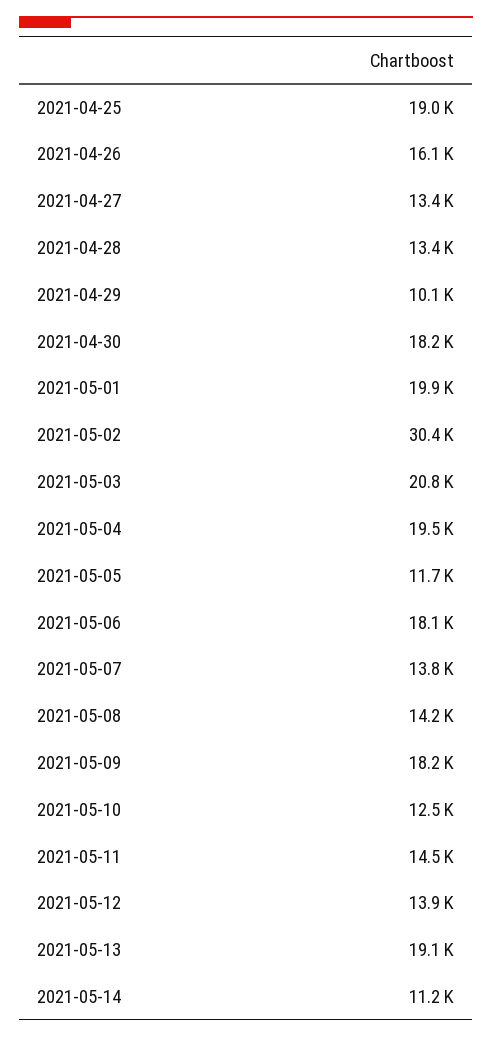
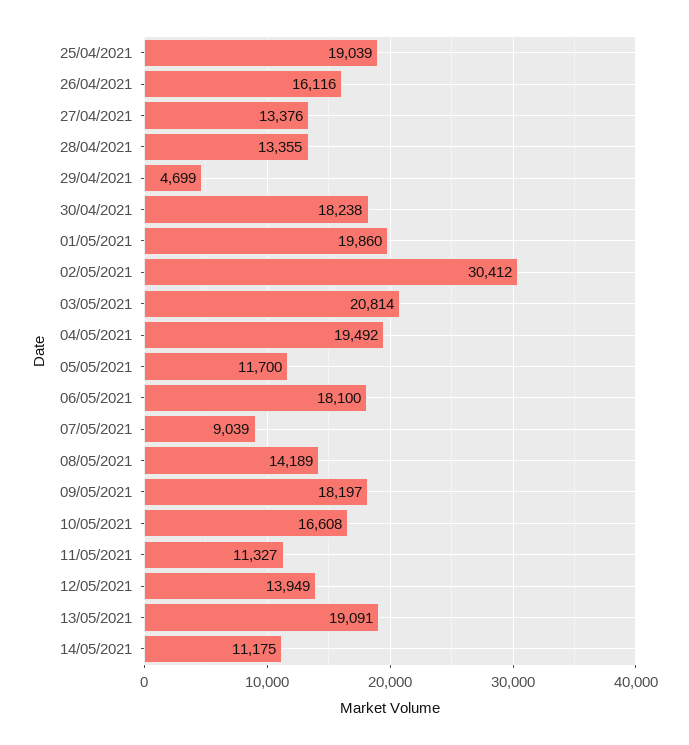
  {
    "2021-04-25": 19039,
    "2021-04-26": 16116,
    "2021-04-27": 13376,
    "2021-04-28": 13355,
-   "2021-04-29": 10100,
+   "2021-04-29": 4699,
    "2021-04-30": 18238,
    "2021-05-01": 19860,
    "2021-05-02": 30412,
    "2021-05-03": 20814,
    "2021-05-04": 19492,
    "2021-05-05": 11700,
    "2021-05-06": 18100,
-   "2021-05-07": 13800,
+   "2021-05-07": 9039,
    "2021-05-08": 14189,
    "2021-05-09": 18197,
-   "2021-05-10": 12500,
+   "2021-05-10": 16608,
-   "2021-05-11": 14500,
+   "2021-05-11": 11327,
    "2021-05-12": 13949,
    "2021-05-13": 19091,
    "2021-05-14": 11175
  }

